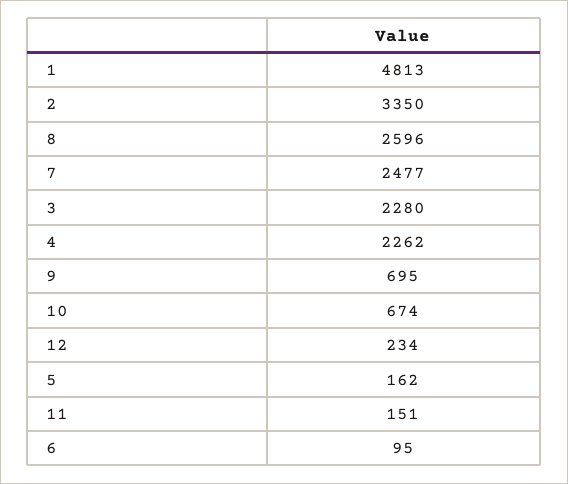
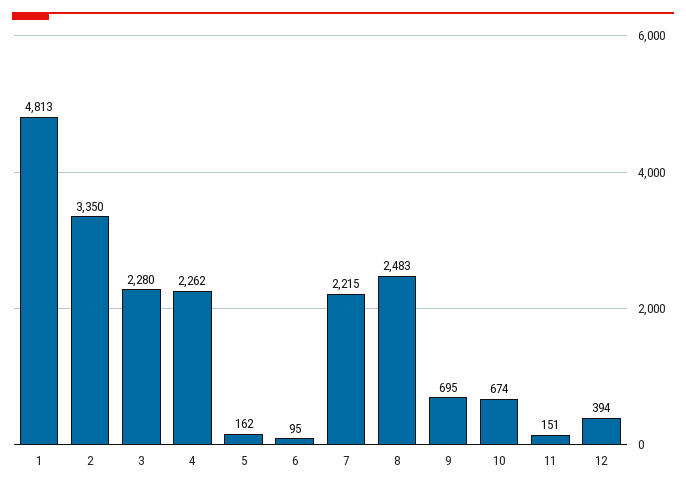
  {
    "1": 4813,
    "2": 3350,
-   "8": 2596,
+   "8": 2483,
-   "7": 2477,
+   "7": 2215,
    "3": 2280,
    "4": 2262,
    "9": 695,
    "10": 674,
-   "12": 234,
+   "12": 394,
    "5": 162,
    "11": 151,
    "6": 95
  }

